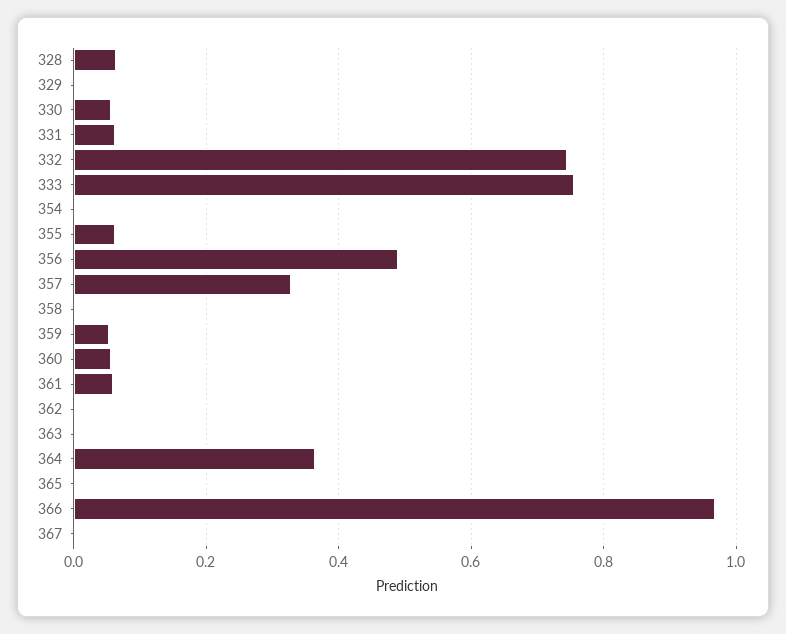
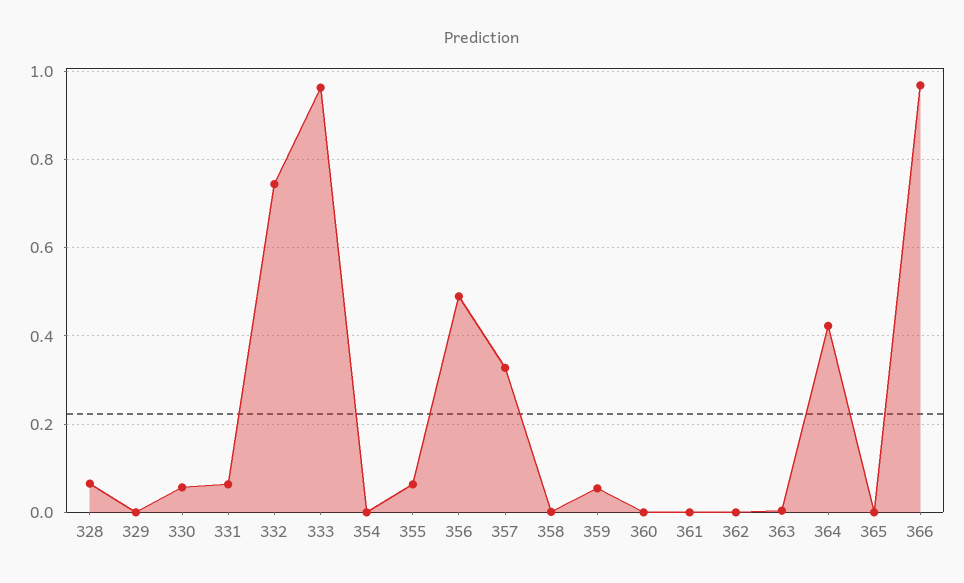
  {
    "328": 0.06,
    "329": 0,
    "330": 0.06,
    "331": 0.06,
    "332": 0.74,
-   "333": 0.76,
+   "333": 0.96,
    "354": 0,
    "355": 0.06,
    "356": 0.48,
    "357": 0.32,
    "358": 0,
    "359": 0.06,
-   "360": 0.06,
+   "360": 0,
-   "361": 0.06,
+   "361": 0,
    "362": 0,
    "363": 0,
-   "364": 0.36,
+   "364": 0.42,
    "365": 0,
-   "366": 0.96,
+   "366": 0.96
-   "367": 0
  }

